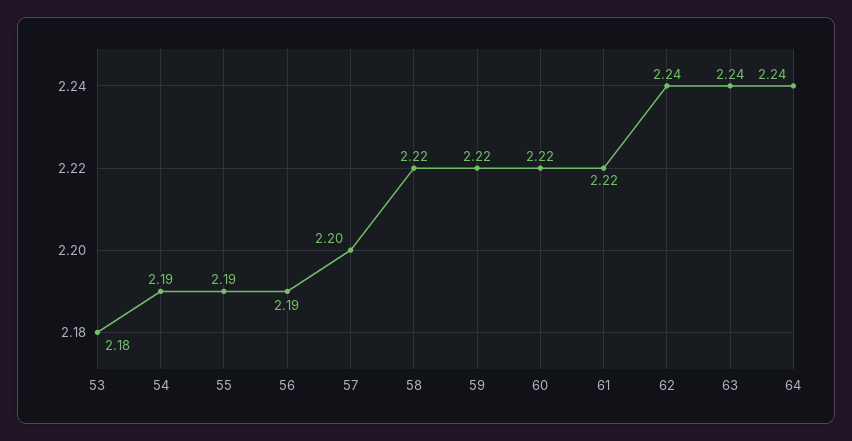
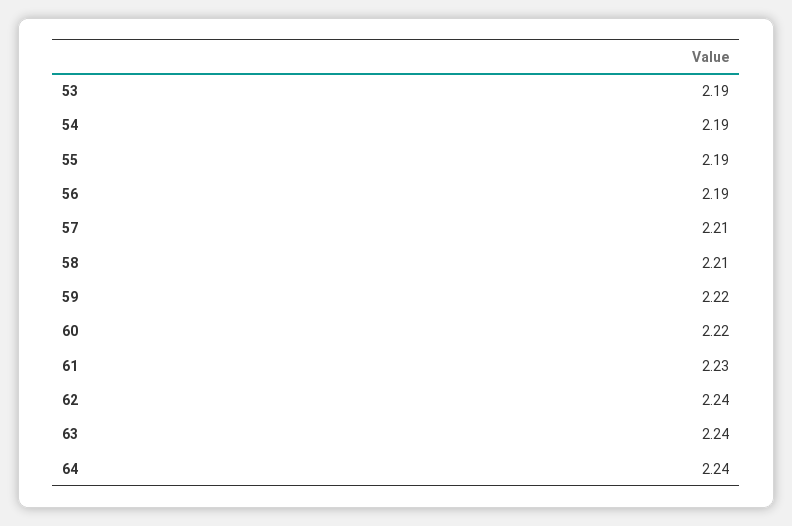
  {
-   "53": 2.18,
+   "53": 2.19,
    "54": 2.19,
    "55": 2.19,
    "56": 2.19,
-   "57": 2.2,
+   "57": 2.21,
-   "58": 2.22,
+   "58": 2.21,
    "59": 2.22,
    "60": 2.22,
-   "61": 2.22,
+   "61": 2.23,
    "62": 2.24,
    "63": 2.24,
    "64": 2.24
  }

